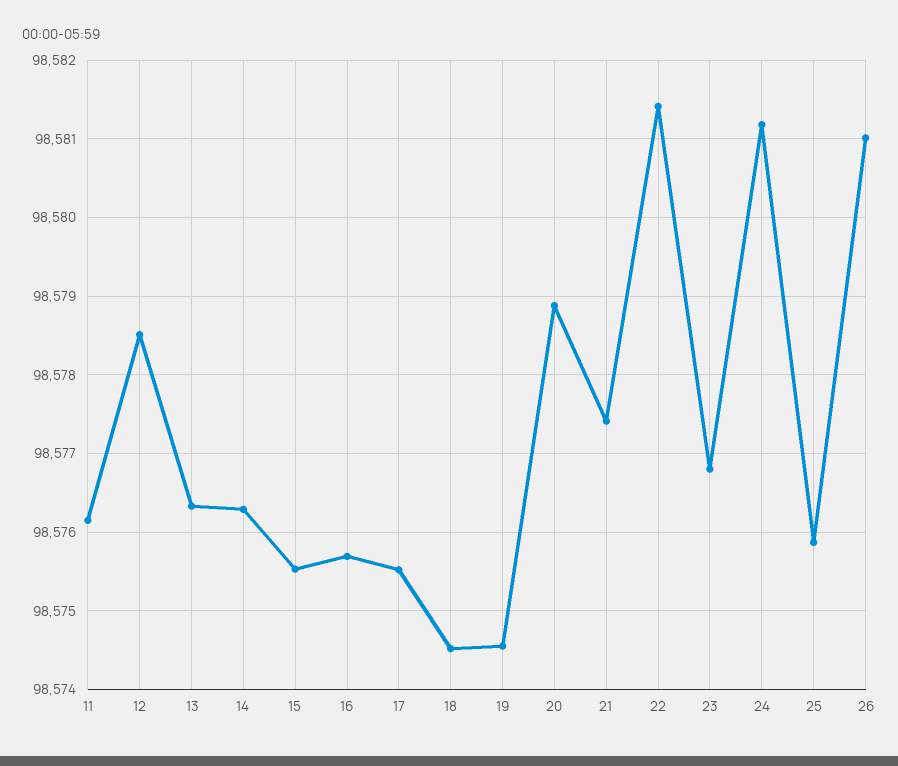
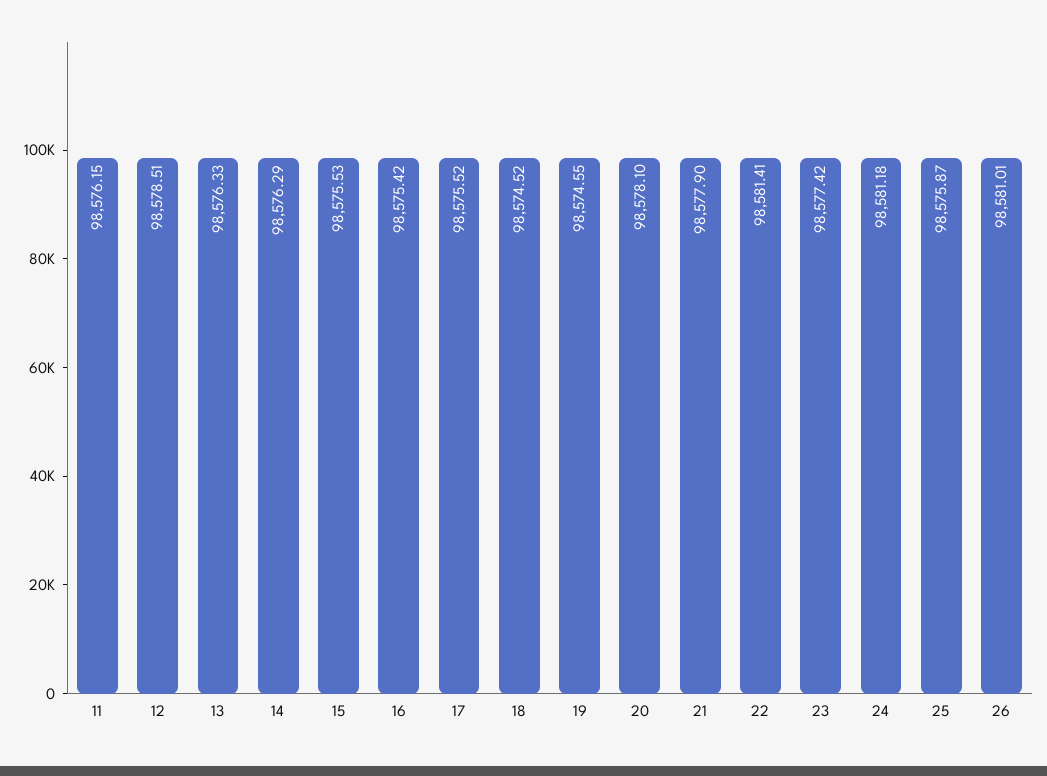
  {
    "11": 98576.15,
    "12": 98578.51,
    "13": 98576.33,
    "14": 98576.29,
    "15": 98575.53,
-   "16": 98575.7,
+   "16": 98575.42,
    "17": 98575.52,
    "18": 98574.52,
    "19": 98574.55,
-   "20": 98578.9,
+   "20": 98578.1,
-   "21": 98577.4,
+   "21": 98577.9,
    "22": 98581.41,
-   "23": 98576.8,
+   "23": 98577.42,
    "24": 98581.18,
    "25": 98575.87,
    "26": 98581.01
  }

